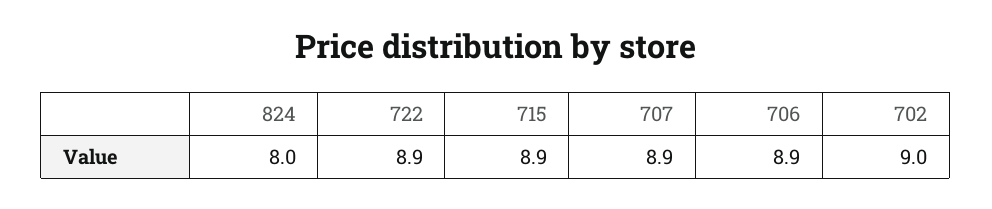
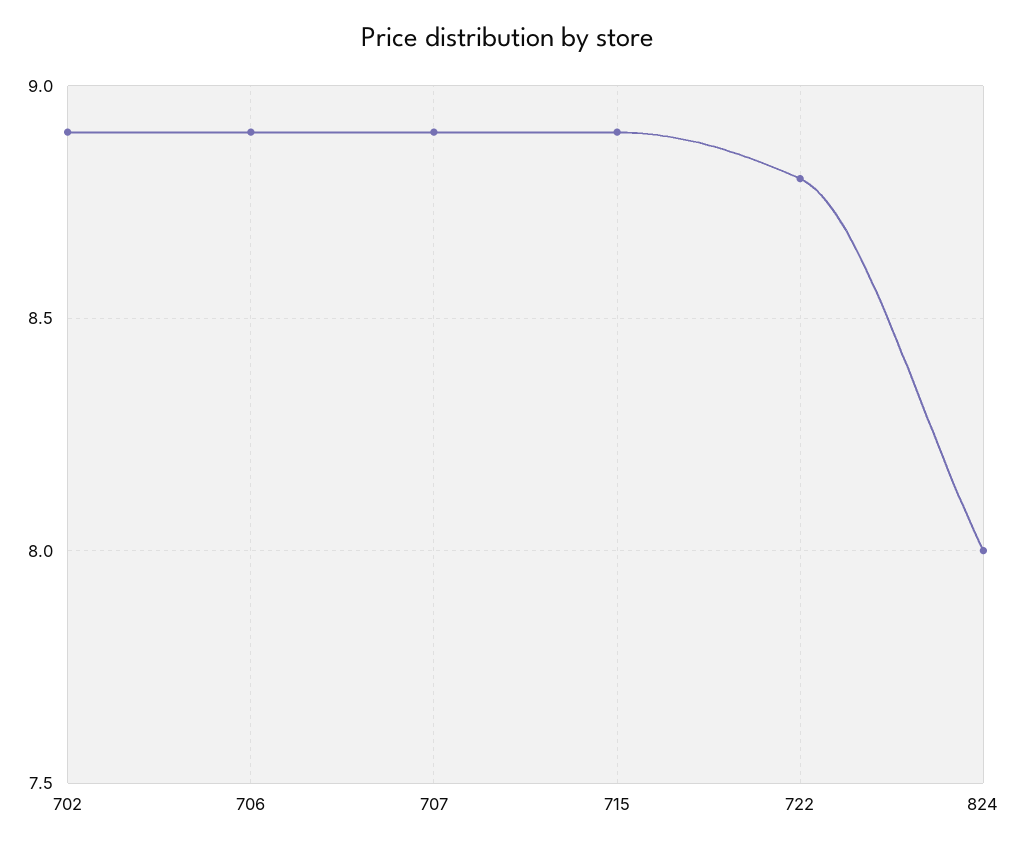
  {
    "824": 8,
-   "722": 8.9,
+   "722": 8.8,
    "715": 8.9,
    "707": 8.9,
    "706": 8.9,
-   "702": 9
+   "702": 8.9
  }

